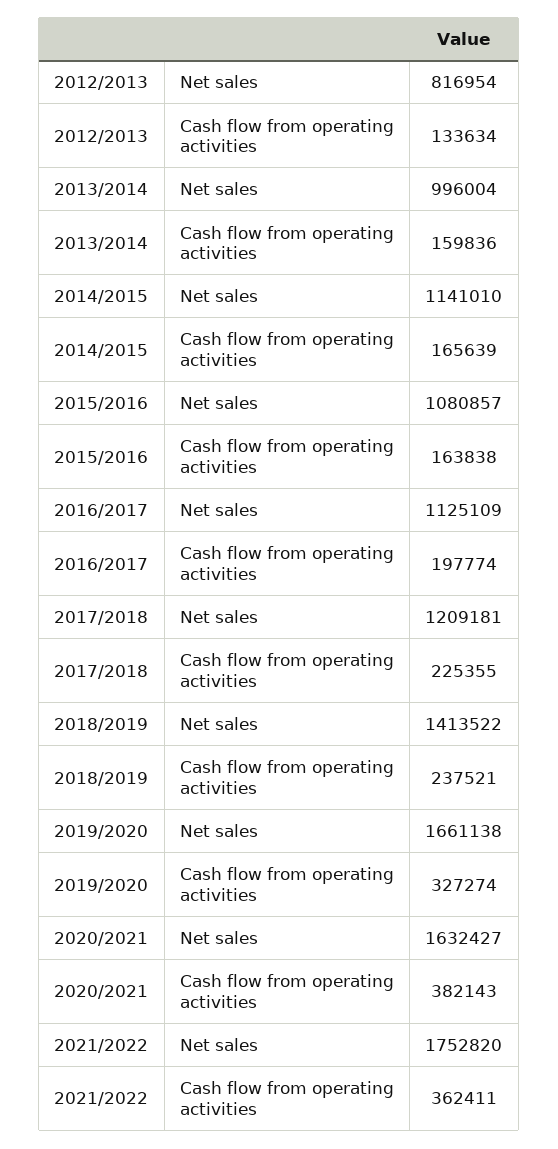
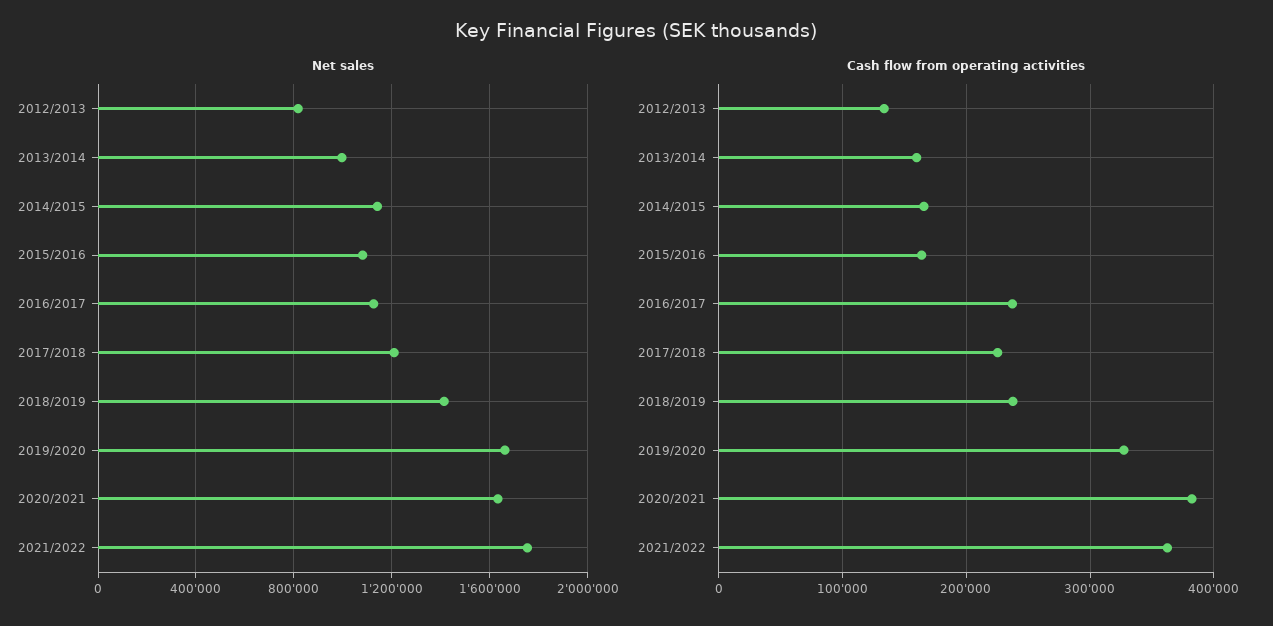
  {
    "Net sales": {
      "2012/2013": 816954,
      "2013/2014": 996004,
      "2014/2015": 1141010,
      "2015/2016": 1080857,
      "2016/2017": 1125109,
      "2017/2018": 1209181,
      "2018/2019": 1413522,
      "2019/2020": 1661138,
      "2020/2021": 1632427,
      "2021/2022": 1752820
    },
    "Cash flow from operating activities": {
      "2012/2013": 133634,
      "2013/2014": 159836,
      "2014/2015": 165639,
      "2015/2016": 163838,
-     "2016/2017": 197774,
+     "2016/2017": 240000,
      "2017/2018": 225355,
      "2018/2019": 237521,
      "2019/2020": 327274,
      "2020/2021": 382143,
      "2021/2022": 362411
    }
  }

